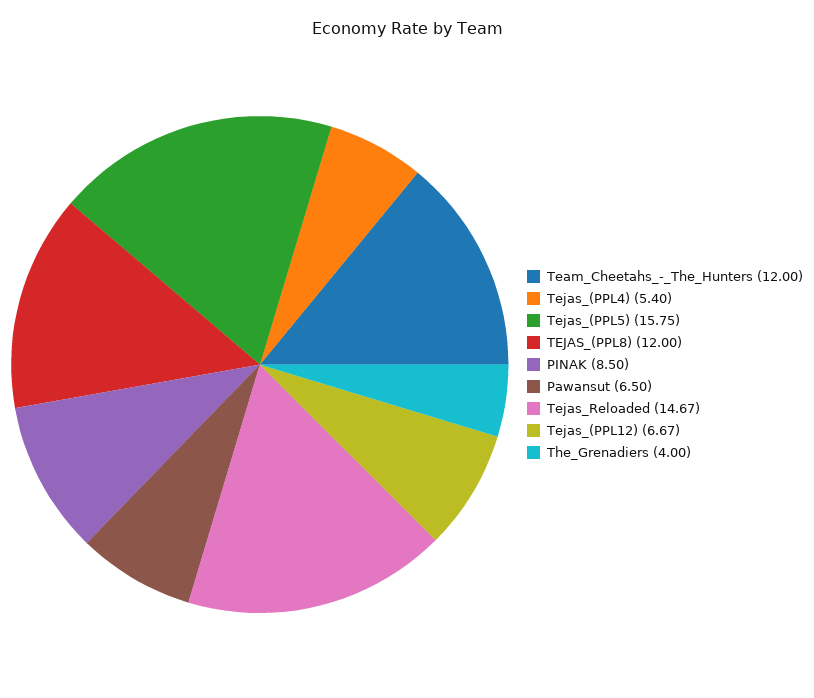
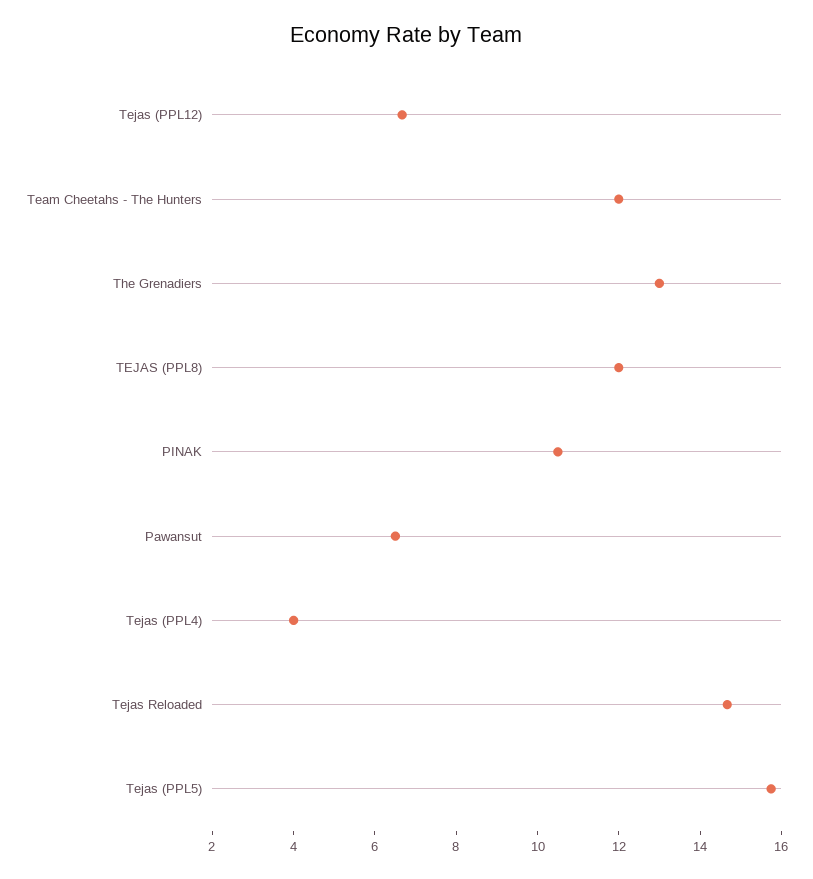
  {
    "Team_Cheetahs_-_The_Hunters": 12,
-   "Tejas_(PPL4)": 5.4,
+   "Tejas_(PPL4)": 4,
    "Tejas_(PPL5)": 15.75,
    "TEJAS_(PPL8)": 12,
-   "PINAK": 8.5,
+   "PINAK": 10.5,
    "Pawansut": 6.5,
    "Tejas_Reloaded": 14.67,
    "Tejas_(PPL12)": 6.67,
-   "The_Grenadiers": 4
+   "The_Grenadiers": 13
  }

